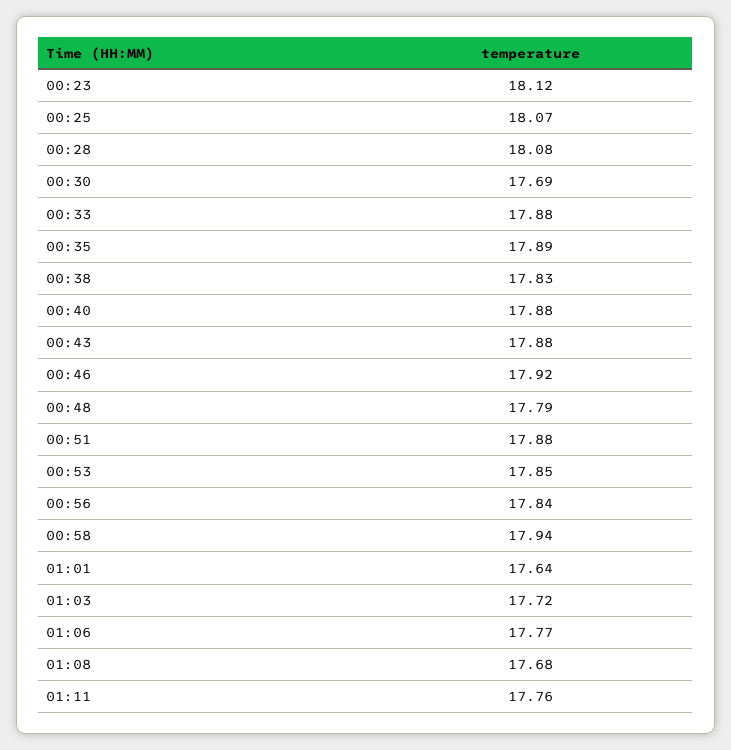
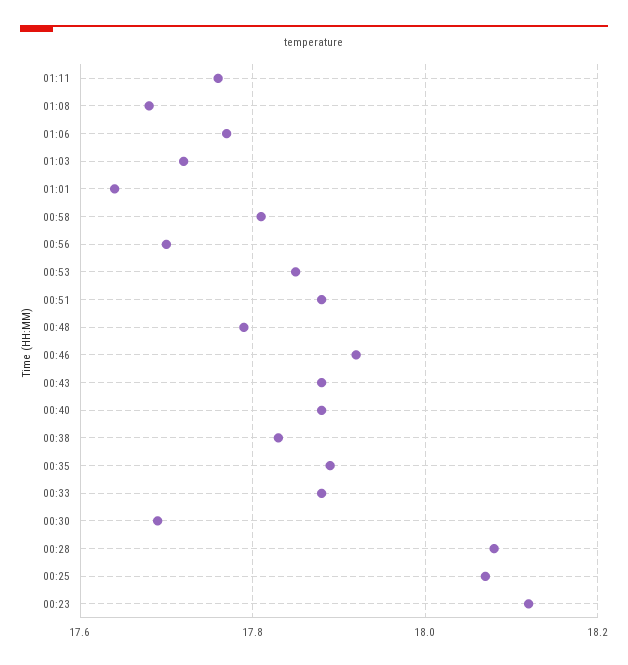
  {
    "00:23": 18.12,
    "00:25": 18.07,
    "00:28": 18.08,
    "00:30": 17.69,
    "00:33": 17.88,
    "00:35": 17.89,
    "00:38": 17.83,
    "00:40": 17.88,
    "00:43": 17.88,
    "00:46": 17.92,
    "00:48": 17.79,
    "00:51": 17.88,
    "00:53": 17.85,
-   "00:56": 17.84,
+   "00:56": 17.7,
-   "00:58": 17.94,
+   "00:58": 17.8,
    "01:01": 17.64,
    "01:03": 17.72,
    "01:06": 17.77,
    "01:08": 17.68,
    "01:11": 17.76
  }

